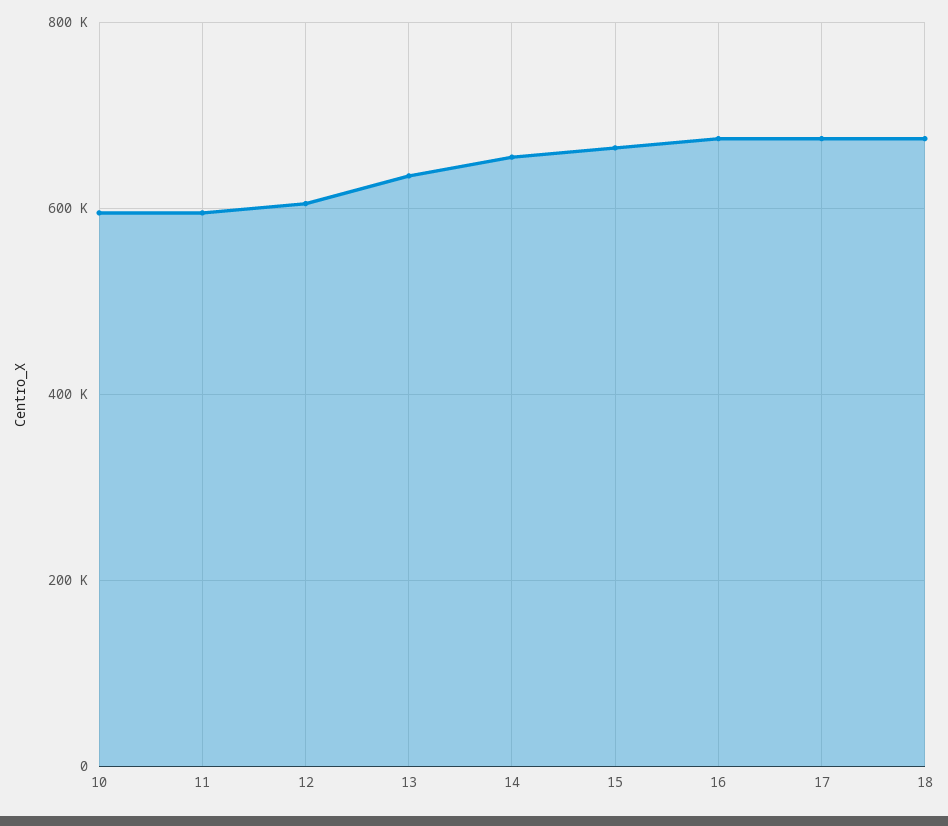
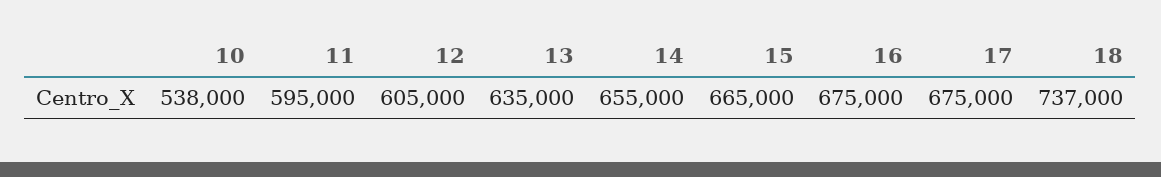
  {
-   "10": 600000,
+   "10": 538000,
    "11": 595000,
    "12": 605000,
    "13": 635000,
    "14": 655000,
    "15": 665000,
    "16": 675000,
    "17": 675000,
-   "18": 680000
+   "18": 737000
  }

